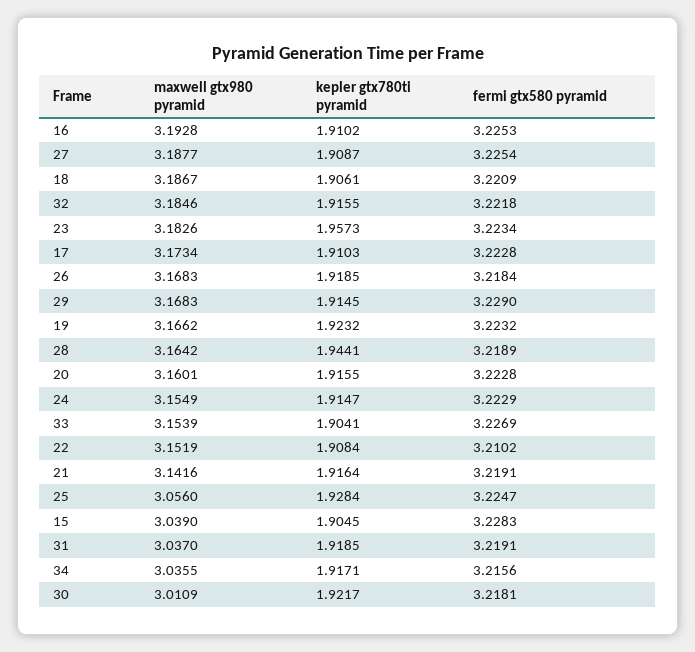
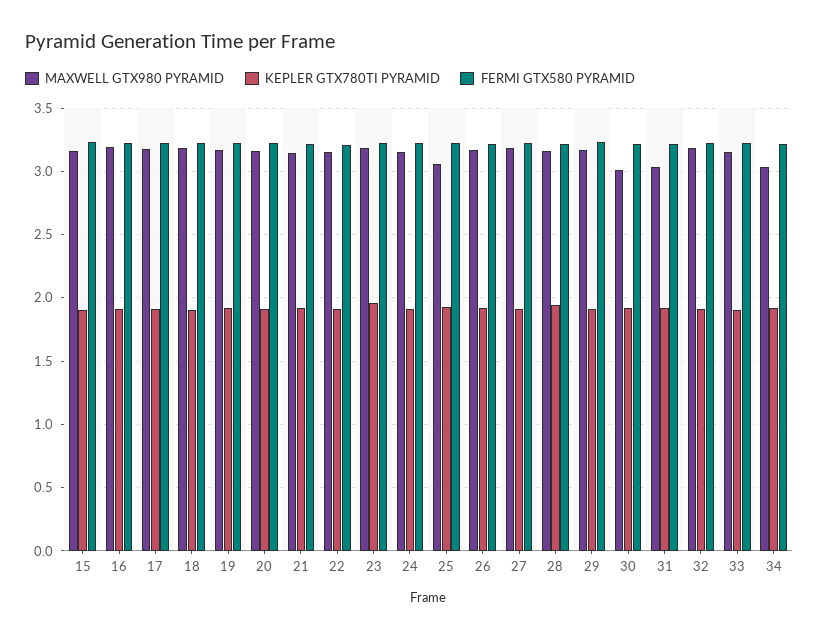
  {
    "maxwell gtx980 pyramid": {
      "16": 3.1928,
      "27": 3.1877,
      "18": 3.1867,
      "32": 3.1846,
      "23": 3.1826,
      "17": 3.1734,
      "26": 3.1683,
      "29": 3.1683,
      "19": 3.1662,
      "28": 3.1642,
      "20": 3.1601,
      "24": 3.1549,
      "33": 3.1539,
      "22": 3.1519,
      "21": 3.1416,
      "25": 3.056,
-     "15": 3.039,
+     "15": 3.15,
      "31": 3.037,
      "34": 3.0355,
      "30": 3.0109
    },
    "kepler gtx780ti pyramid": {
      "16": 1.9102,
      "27": 1.9087,
      "18": 1.9061,
      "32": 1.9155,
      "23": 1.9573,
      "17": 1.9103,
      "26": 1.9185,
      "29": 1.9145,
      "19": 1.9232,
      "28": 1.9441,
      "20": 1.9155,
      "24": 1.9147,
      "33": 1.9041,
      "22": 1.9084,
      "21": 1.9164,
      "25": 1.9284,
      "15": 1.9045,
      "31": 1.9185,
      "34": 1.9171,
      "30": 1.9217
    },
    "fermi gtx580 pyramid": {
      "16": 3.2253,
      "27": 3.2254,
      "18": 3.2209,
      "32": 3.2218,
      "23": 3.2234,
      "17": 3.2228,
      "26": 3.2184,
      "29": 3.229,
      "19": 3.2232,
      "28": 3.2189,
      "20": 3.2228,
      "24": 3.2229,
      "33": 3.2269,
      "22": 3.2102,
      "21": 3.2191,
      "25": 3.2247,
      "15": 3.2283,
      "31": 3.2191,
      "34": 3.2156,
      "30": 3.2181
    }
  }

